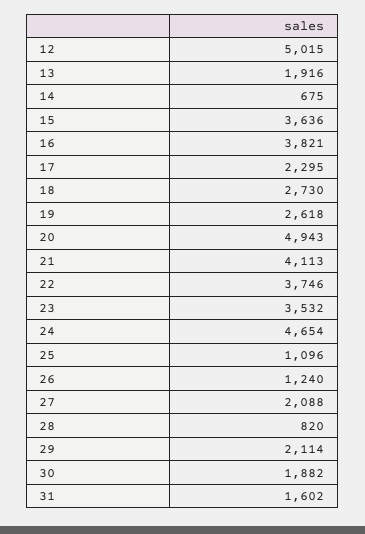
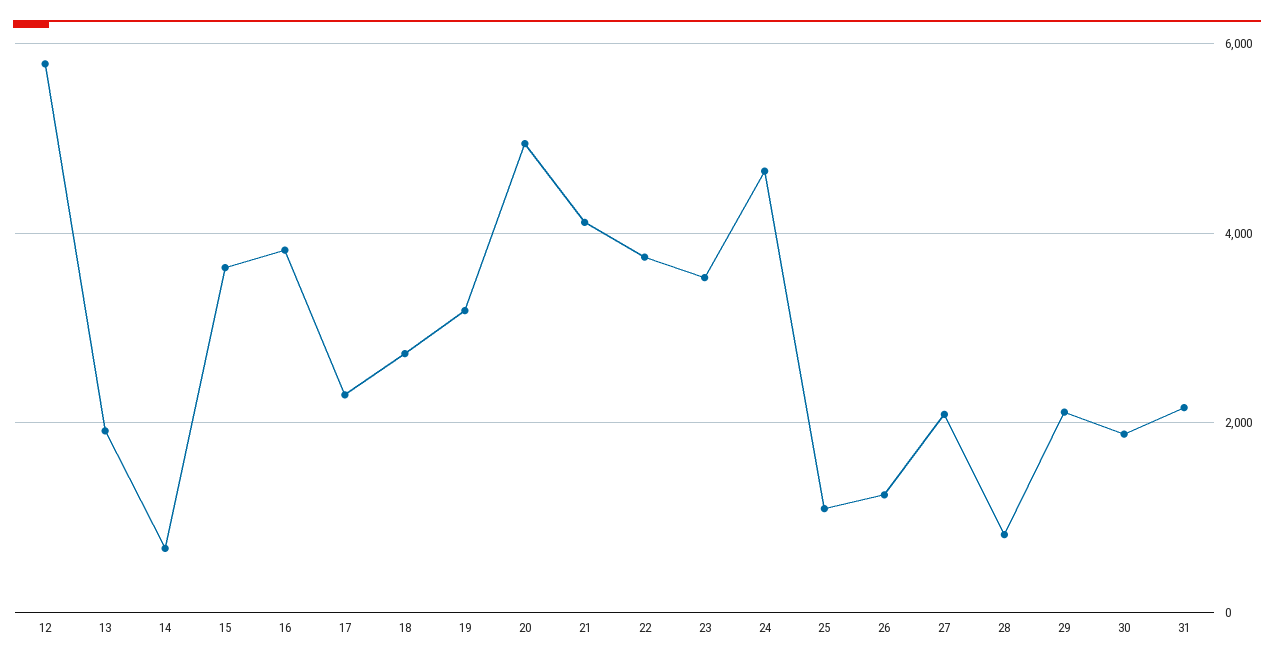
  {
-   "12": 5015,
+   "12": 5800,
    "13": 1916,
    "14": 675,
    "15": 3636,
    "16": 3821,
    "17": 2295,
    "18": 2730,
-   "19": 2618,
+   "19": 3200,
    "20": 4943,
    "21": 4113,
    "22": 3746,
    "23": 3532,
    "24": 4654,
    "25": 1096,
    "26": 1240,
    "27": 2088,
    "28": 820,
    "29": 2114,
    "30": 1882,
-   "31": 1602
+   "31": 2200
  }

